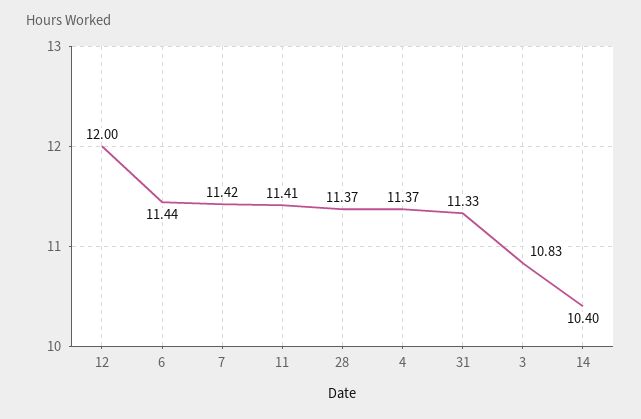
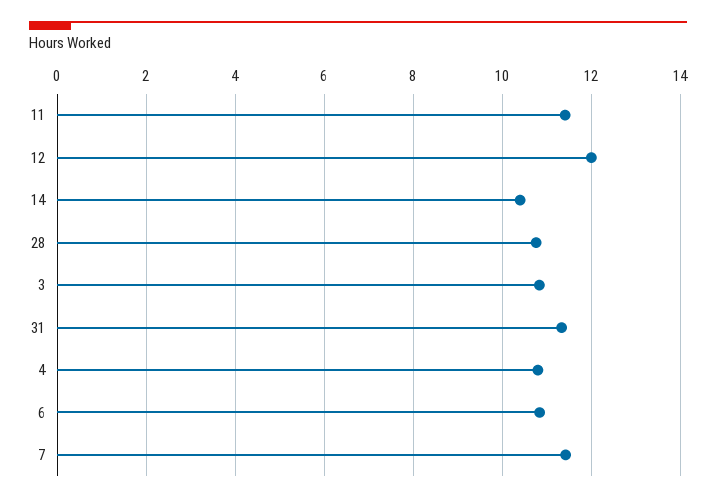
  {
    "12": 12,
-   "6": 11.44,
+   "6": 10.8,
    "7": 11.42,
    "11": 11.41,
-   "28": 11.37,
+   "28": 10.8,
-   "4": 11.37,
+   "4": 10.8,
    "31": 11.33,
    "3": 10.83,
    "14": 10.4
  }

